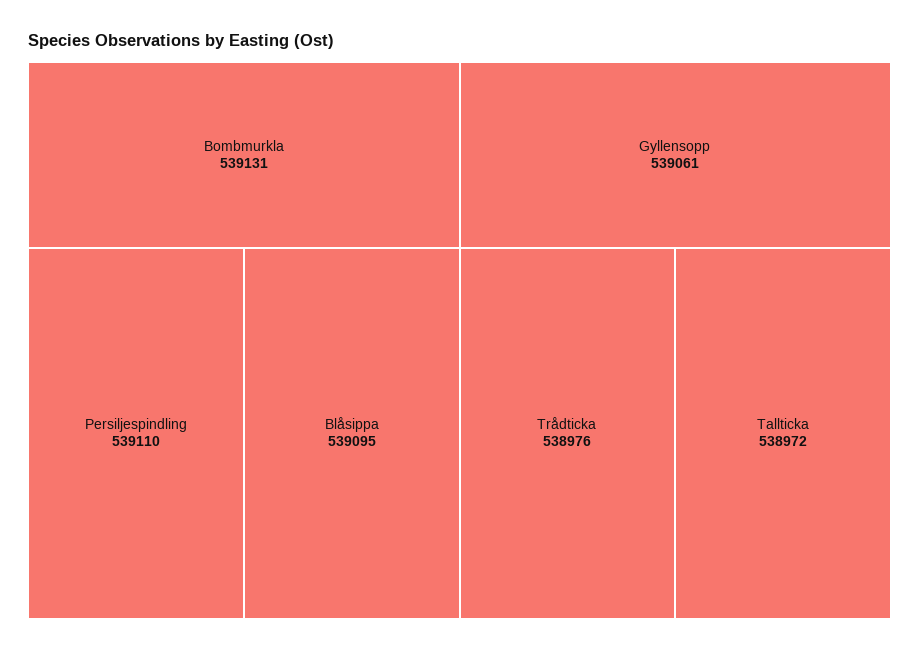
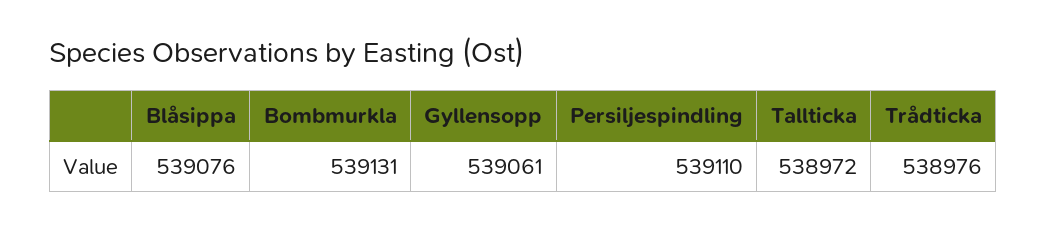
  {
    "Bombmurkla": 539131,
    "Persiljespindling": 539110,
-   "Blåsippa": 539095,
+   "Blåsippa": 539076,
    "Gyllensopp": 539061,
    "Trådticka": 538976,
    "Tallticka": 538972
  }

